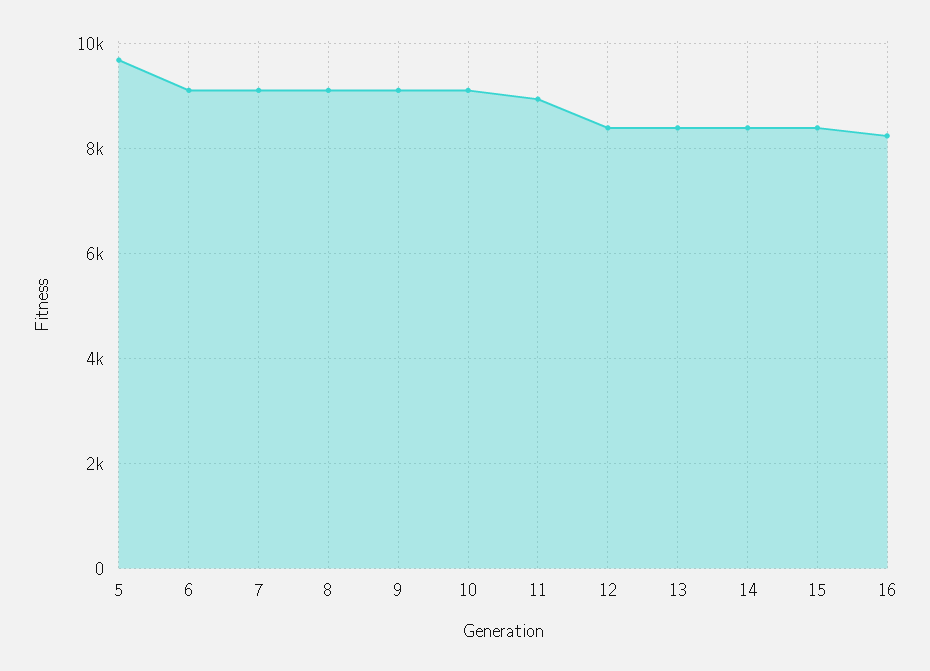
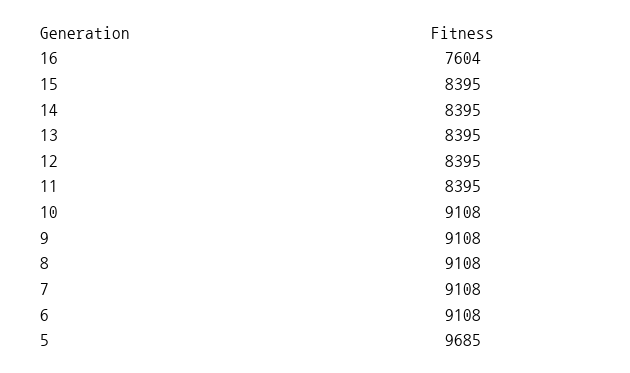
  {
    "5": 9685,
    "6": 9108,
    "7": 9108,
    "8": 9108,
    "9": 9108,
    "10": 9108,
-   "11": 9000,
+   "11": 8395,
    "12": 8395,
    "13": 8395,
    "14": 8395,
    "15": 8395,
-   "16": 8200
+   "16": 7604
  }

